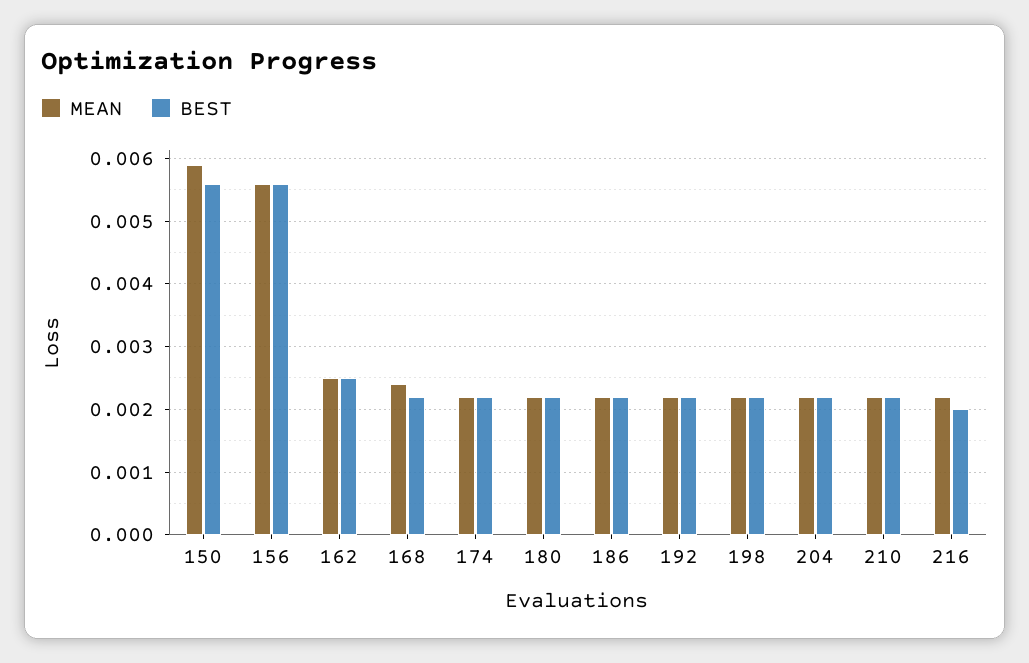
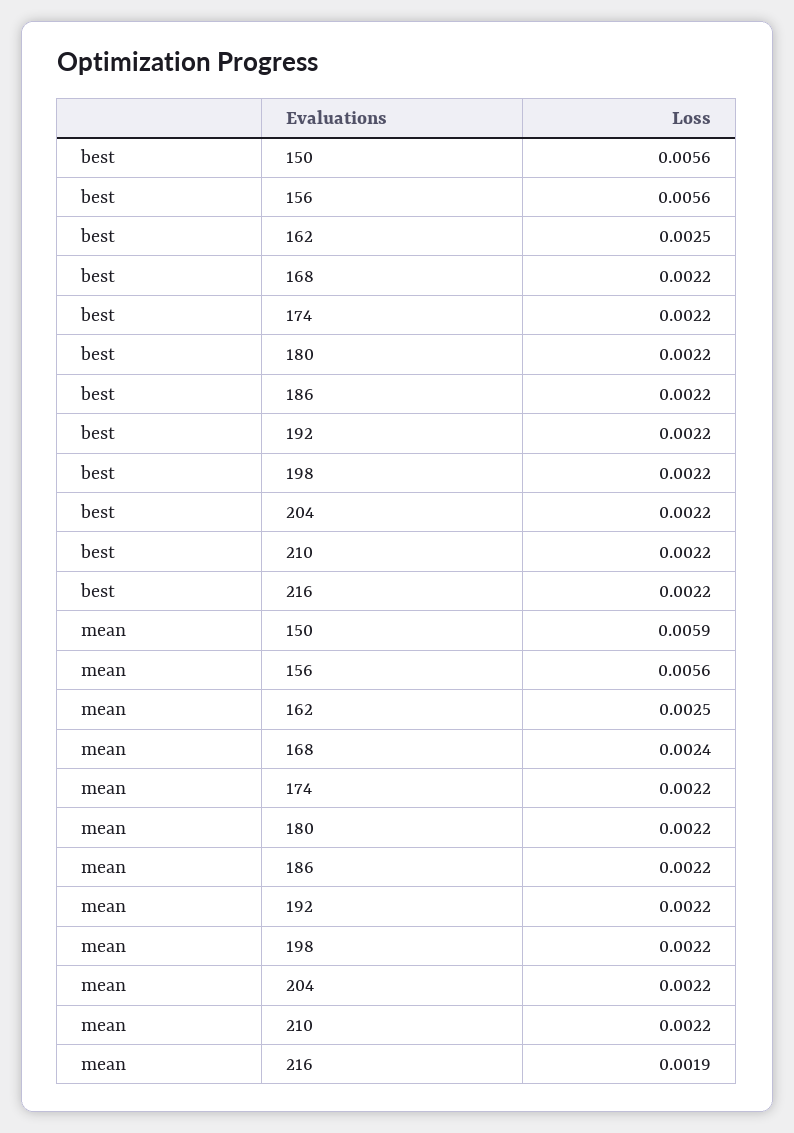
  {
    "MEAN": {
      "150": 0.0059,
      "156": 0.0056,
      "162": 0.0025,
      "168": 0.0024,
      "174": 0.0022,
      "180": 0.0022,
      "186": 0.0022,
      "192": 0.0022,
      "198": 0.0022,
      "204": 0.0022,
      "210": 0.0022,
-     "216": 0.0022
+     "216": 0.0019
    },
    "BEST": {
      "150": 0.0056,
      "156": 0.0056,
      "162": 0.0025,
      "168": 0.0022,
      "174": 0.0022,
      "180": 0.0022,
      "186": 0.0022,
      "192": 0.0022,
      "198": 0.0022,
      "204": 0.0022,
      "210": 0.0022,
-     "216": 0.002
+     "216": 0.0022
    }
  }

